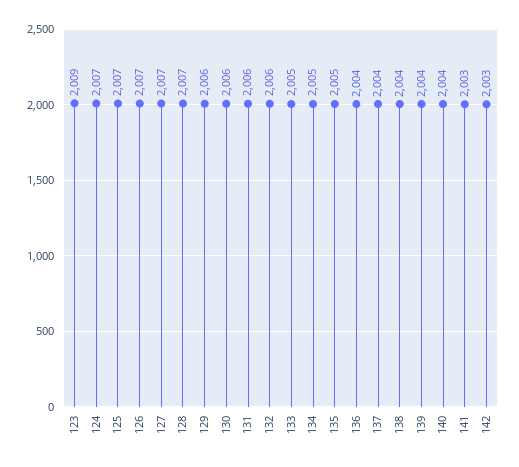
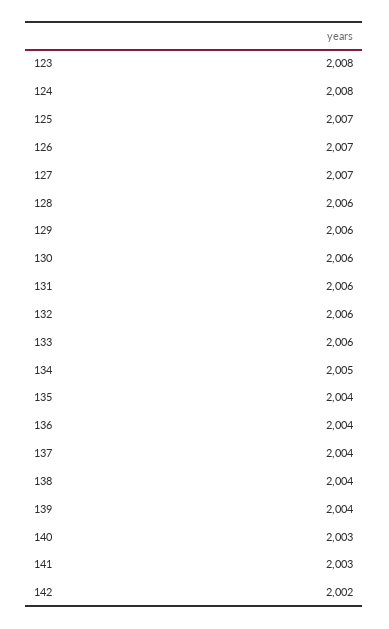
  {
-   "123": 2009,
+   "123": 2008,
-   "124": 2007,
+   "124": 2008,
    "125": 2007,
    "126": 2007,
    "127": 2007,
-   "128": 2007,
+   "128": 2006,
    "129": 2006,
    "130": 2006,
    "131": 2006,
    "132": 2006,
-   "133": 2005,
+   "133": 2006,
    "134": 2005,
-   "135": 2005,
+   "135": 2004,
    "136": 2004,
    "137": 2004,
    "138": 2004,
    "139": 2004,
-   "140": 2004,
+   "140": 2003,
    "141": 2003,
-   "142": 2003
+   "142": 2002
  }

